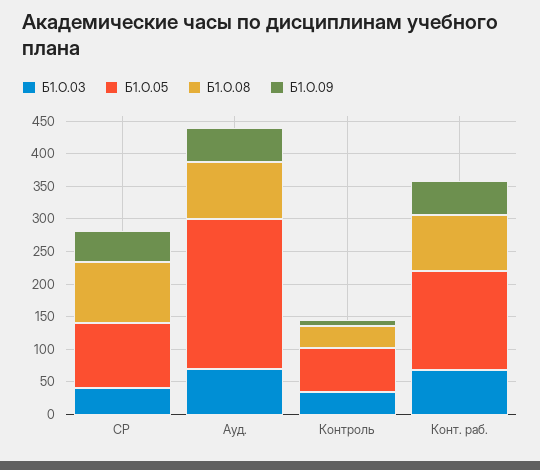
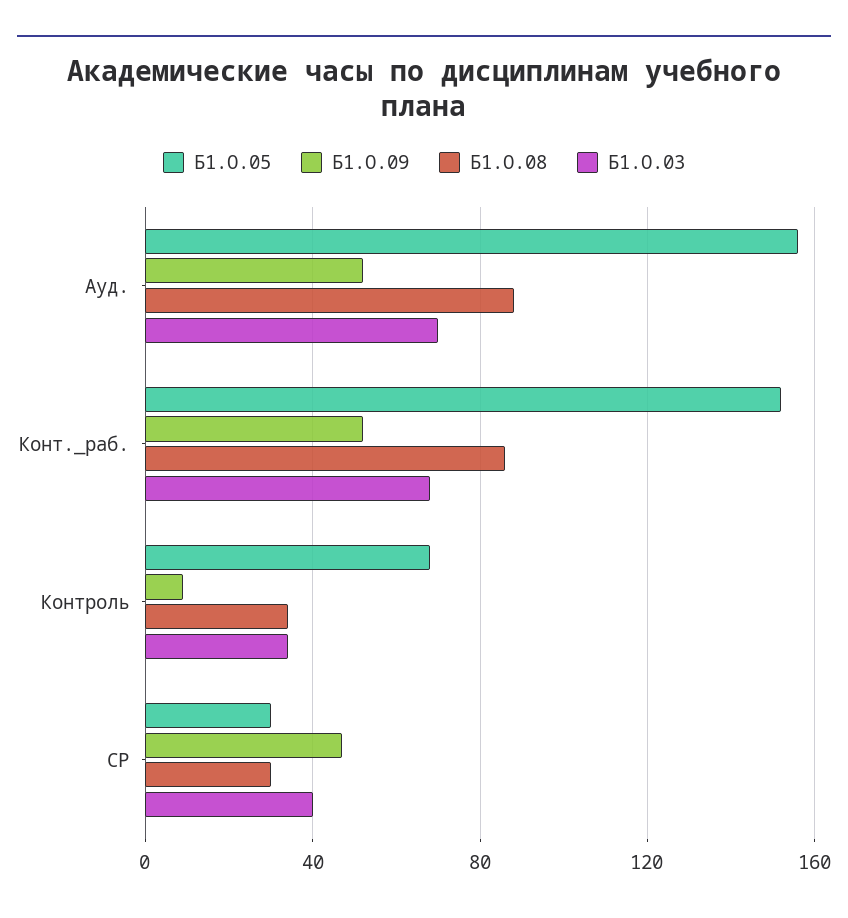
  {
    "Б1.О.03": {
      "СР": 40,
      "Ауд.": 70,
      "Контроль": 35,
      "Конт. раб.": 70
    },
    "Б1.О.05": {
-     "СР": 100,
+     "СР": 30,
-     "Ауд.": 225,
+     "Ауд.": 155,
      "Контроль": 70,
      "Конт. раб.": 150
    },
    "Б1.О.08": {
-     "СР": 100,
+     "СР": 30,
      "Ауд.": 90,
      "Контроль": 35,
      "Конт. раб.": 85
    },
    "Б1.О.09": {
      "СР": 45,
      "Ауд.": 50,
      "Контроль": 10,
      "Конт. раб.": 50
    }
  }

